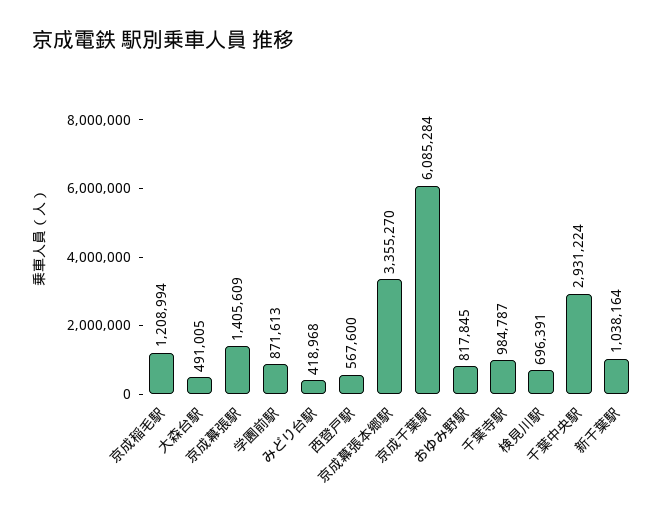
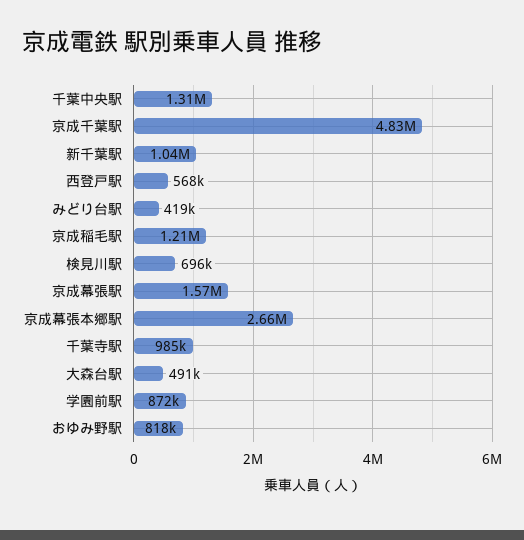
  {
    "京成稲毛駅": 1208994,
    "大森台駅": 491005,
-   "京成幕張駅": 1405609,
+   "京成幕張駅": 1570000,
    "学園前駅": 871613,
    "みどり台駅": 418968,
    "西登戸駅": 567600,
-   "京成幕張本郷駅": 3355270,
+   "京成幕張本郷駅": 2660000,
-   "京成千葉駅": 6085284,
+   "京成千葉駅": 4830000,
    "おゆみ野駅": 817845,
    "千葉寺駅": 984787,
    "検見川駅": 696391,
-   "千葉中央駅": 2931224,
+   "千葉中央駅": 1310000,
    "新千葉駅": 1038164
  }

